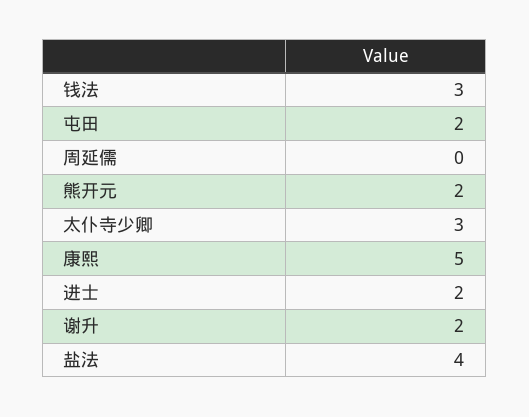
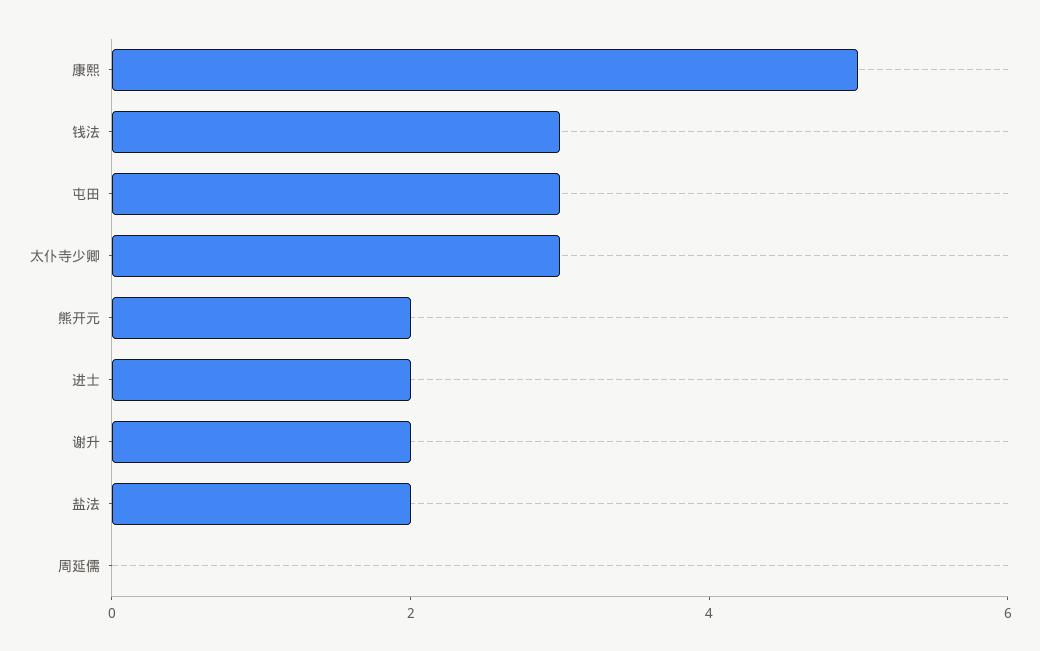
  {
    "钱法": 3,
-   "屯田": 2,
+   "屯田": 3,
    "周延儒": 0,
    "熊开元": 2,
    "太仆寺少卿": 3,
    "康熙": 5,
    "进士": 2,
    "谢升": 2,
-   "盐法": 4
+   "盐法": 2
  }

